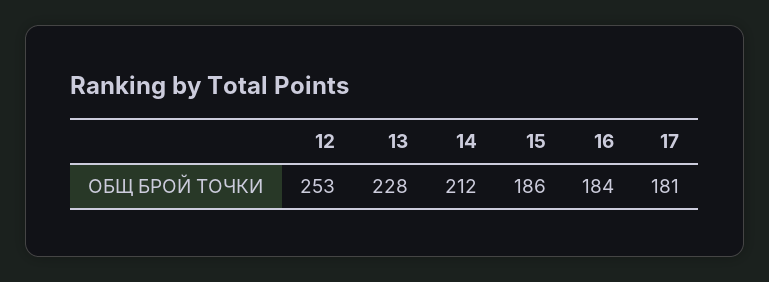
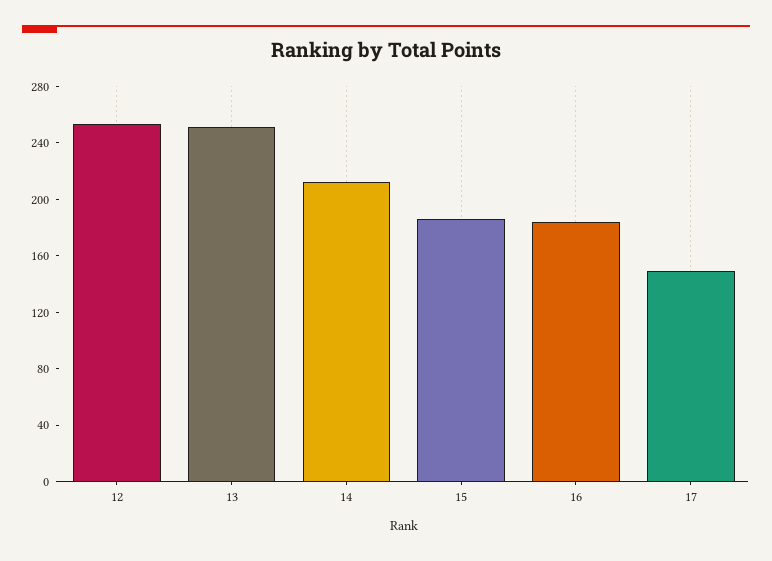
  {
    "12": 253,
-   "13": 228,
+   "13": 250,
    "14": 212,
    "15": 186,
    "16": 184,
-   "17": 181
+   "17": 150
  }

